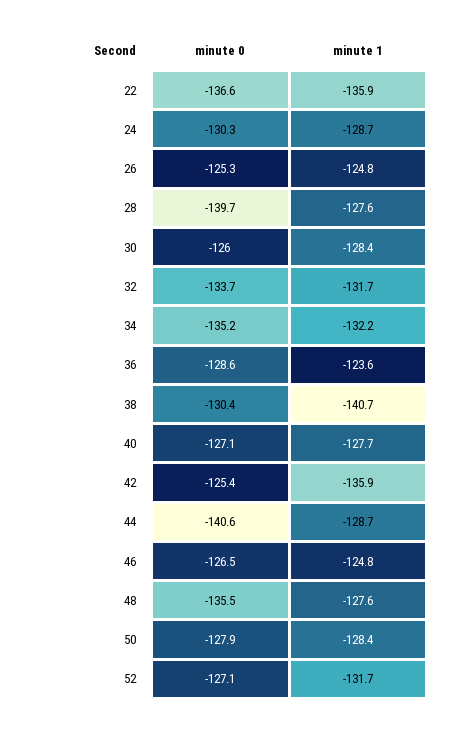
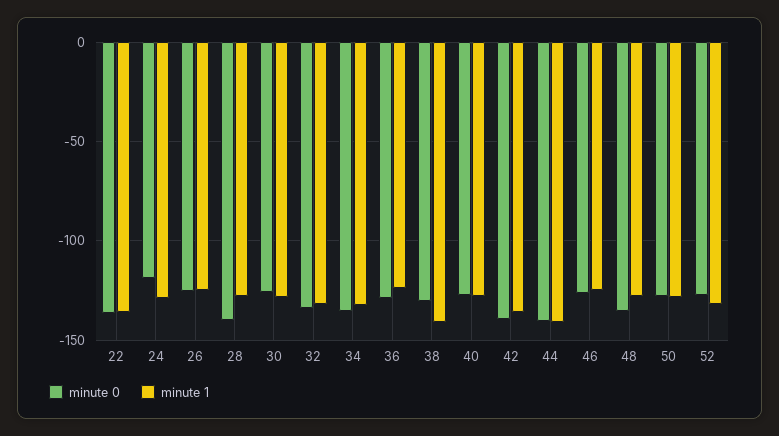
  {
    "minute 0": {
      "22": -136.6,
-     "24": -130.3,
+     "24": -120,
      "26": -125.3,
      "28": -139.7,
      "30": -126,
      "32": -133.7,
      "34": -135.2,
      "36": -128.6,
      "38": -130.4,
      "40": -127.1,
-     "42": -125.4,
+     "42": -140,
      "44": -140.6,
      "46": -126.5,
      "48": -135.5,
      "50": -127.9,
      "52": -127.1
    },
    "minute 1": {
      "22": -135.9,
      "24": -128.7,
      "26": -124.8,
      "28": -127.6,
      "30": -128.4,
      "32": -131.7,
      "34": -132.2,
      "36": -123.6,
      "38": -140.7,
      "40": -127.7,
      "42": -135.9,
-     "44": -128.7,
+     "44": -140,
      "46": -124.8,
      "48": -127.6,
      "50": -128.4,
      "52": -131.7
    }
  }

